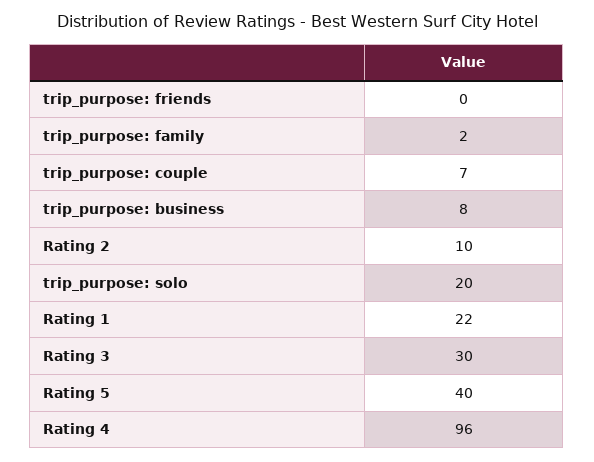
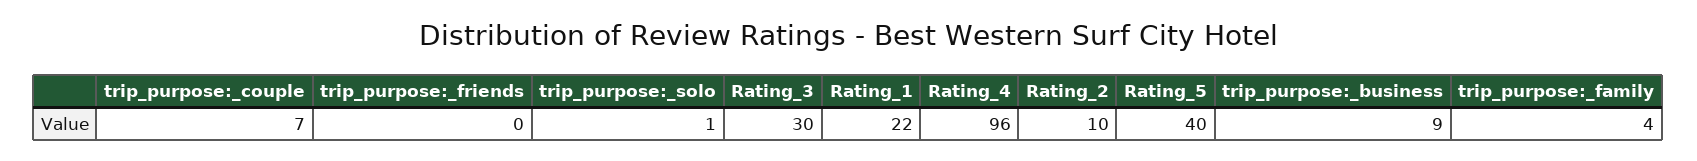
  {
    "trip_purpose: friends": 0,
-   "trip_purpose: family": 2,
+   "trip_purpose: family": 4,
    "trip_purpose: couple": 7,
-   "trip_purpose: business": 8,
+   "trip_purpose: business": 9,
    "Rating 2": 10,
-   "trip_purpose: solo": 20,
+   "trip_purpose: solo": 1,
    "Rating 1": 22,
    "Rating 3": 30,
    "Rating 5": 40,
    "Rating 4": 96
  }

